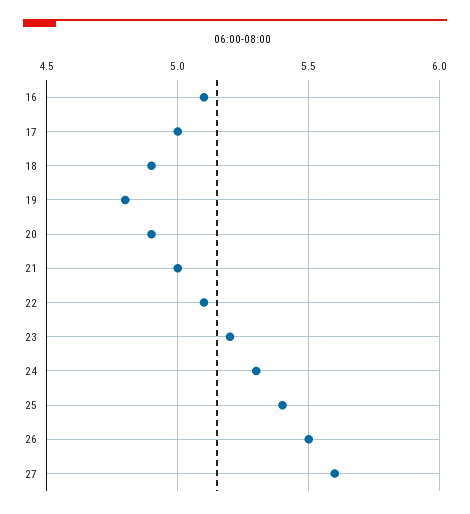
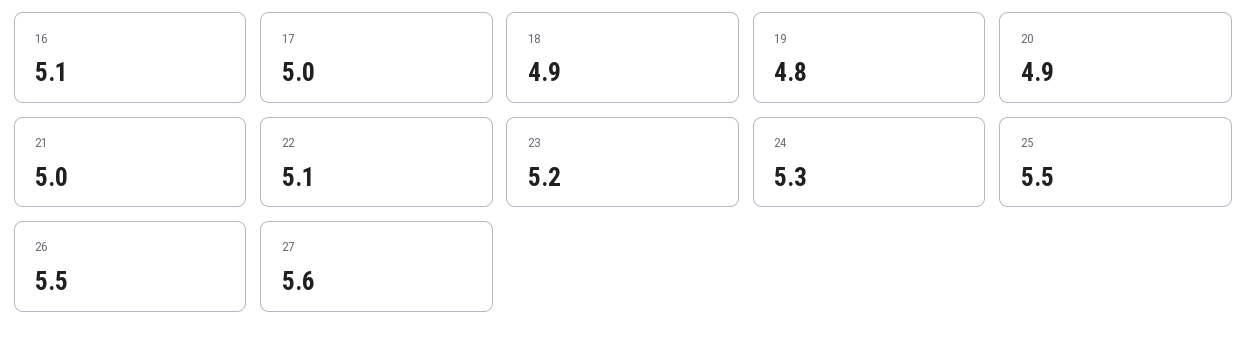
  {
    "16": 5.1,
    "17": 5,
    "18": 4.9,
    "19": 4.8,
    "20": 4.9,
    "21": 5,
    "22": 5.1,
    "23": 5.2,
    "24": 5.3,
-   "25": 5.4,
+   "25": 5.5,
    "26": 5.5,
    "27": 5.6
  }

